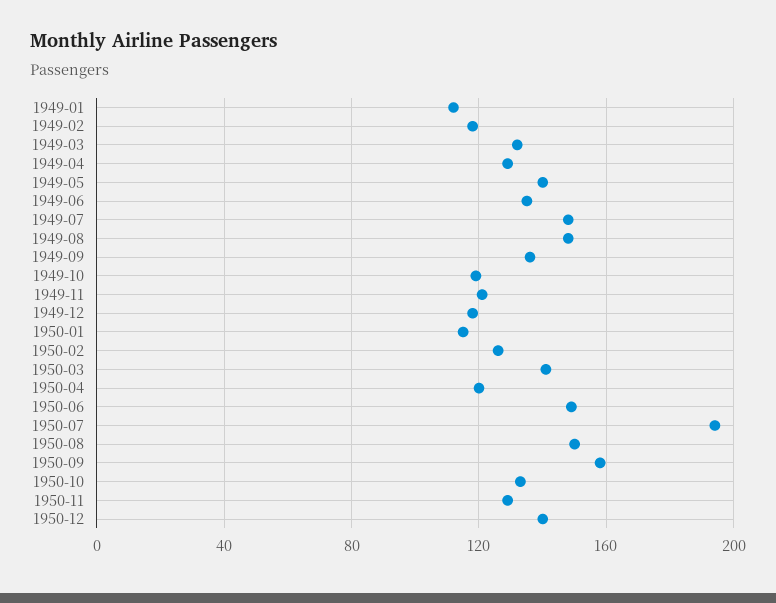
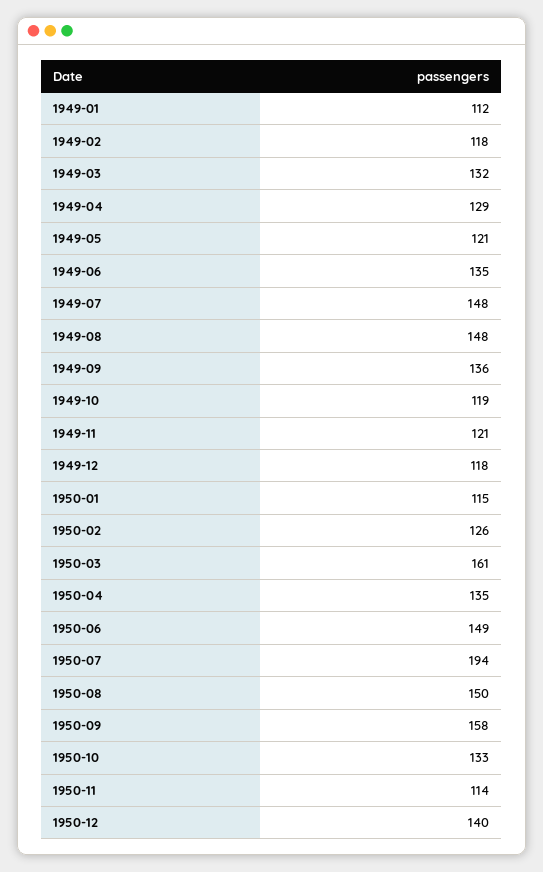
  {
    "1949-01": 112,
    "1949-02": 118,
    "1949-03": 132,
    "1949-04": 129,
-   "1949-05": 140,
+   "1949-05": 121,
    "1949-06": 135,
    "1949-07": 148,
    "1949-08": 148,
    "1949-09": 136,
    "1949-10": 119,
    "1949-11": 121,
    "1949-12": 118,
    "1950-01": 115,
    "1950-02": 126,
-   "1950-03": 140,
+   "1950-03": 161,
-   "1950-04": 120,
+   "1950-04": 135,
    "1950-06": 149,
    "1950-07": 194,
    "1950-08": 150,
    "1950-09": 158,
    "1950-10": 133,
-   "1950-11": 130,
+   "1950-11": 114,
    "1950-12": 140
  }

